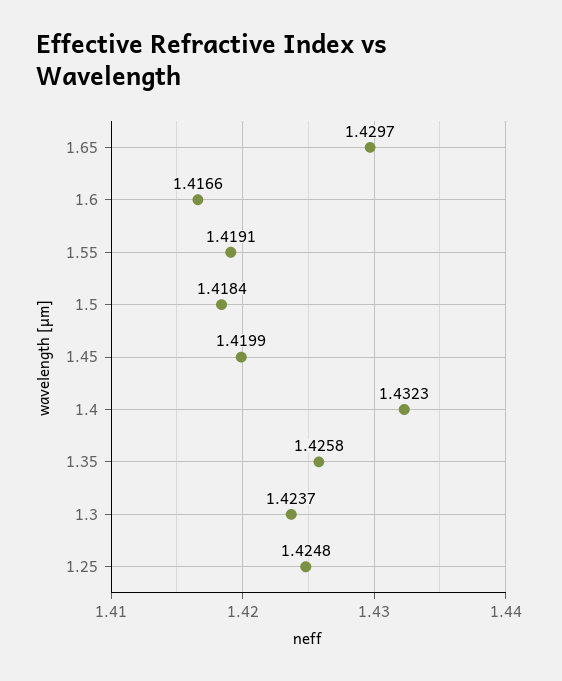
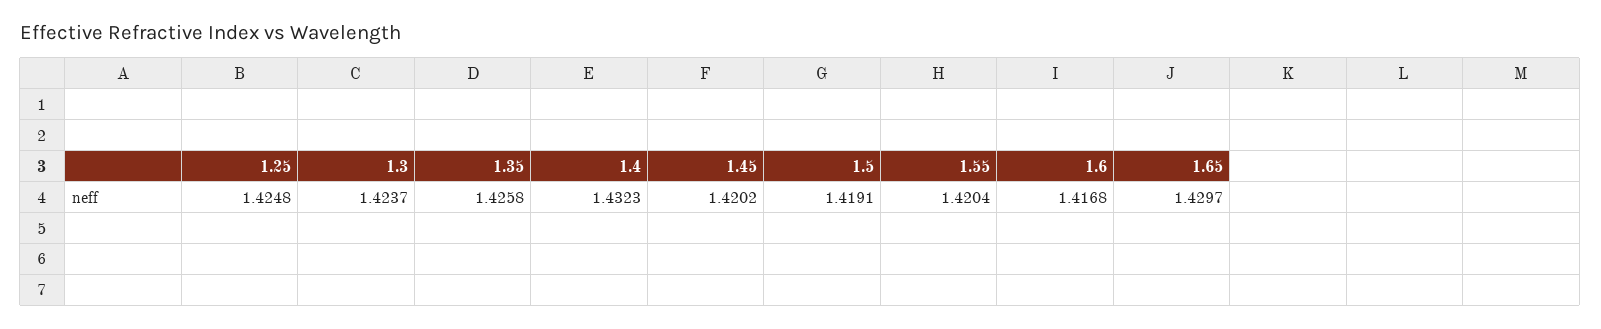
  {
    "1.65": 1.4297,
-   "1.6": 1.4166,
+   "1.6": 1.4168,
-   "1.55": 1.4191,
+   "1.55": 1.4204,
-   "1.5": 1.4184,
+   "1.5": 1.4191,
-   "1.45": 1.4199,
+   "1.45": 1.4202,
    "1.4": 1.4323,
    "1.35": 1.4258,
    "1.3": 1.4237,
    "1.25": 1.4248
  }

